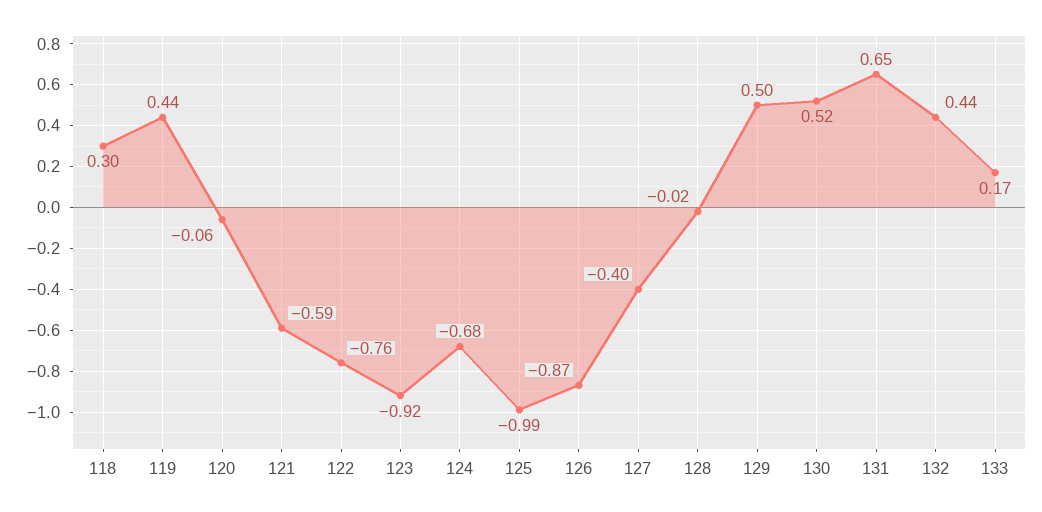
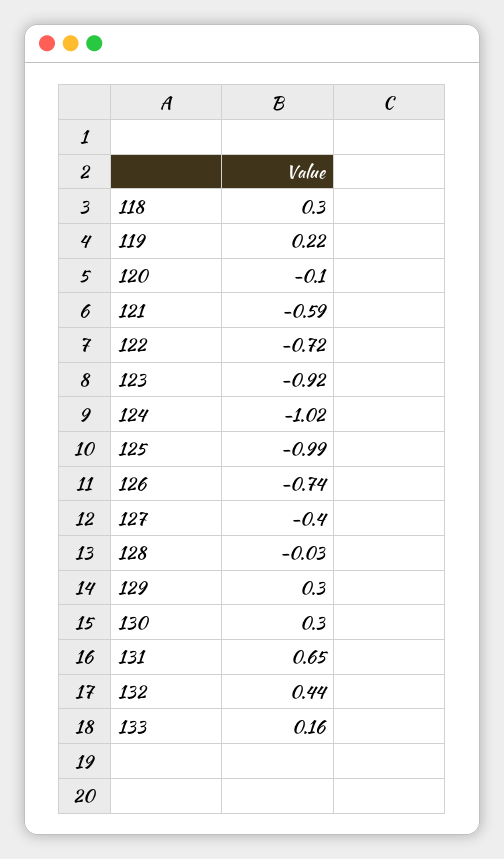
  {
    "118": 0.3,
-   "119": 0.44,
+   "119": 0.22,
-   "120": -0.06,
+   "120": -0.1,
    "121": -0.59,
-   "122": -0.76,
+   "122": -0.72,
    "123": -0.92,
-   "124": -0.68,
+   "124": -1.02,
    "125": -0.99,
-   "126": -0.87,
+   "126": -0.74,
    "127": -0.4,
-   "128": -0.02,
+   "128": -0.03,
-   "129": 0.5,
+   "129": 0.3,
-   "130": 0.52,
+   "130": 0.3,
    "131": 0.65,
    "132": 0.44,
-   "133": 0.17
+   "133": 0.16
  }

